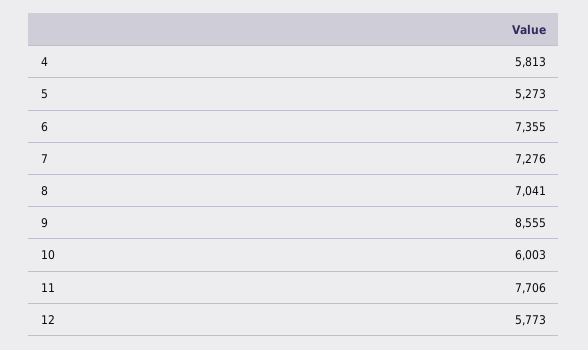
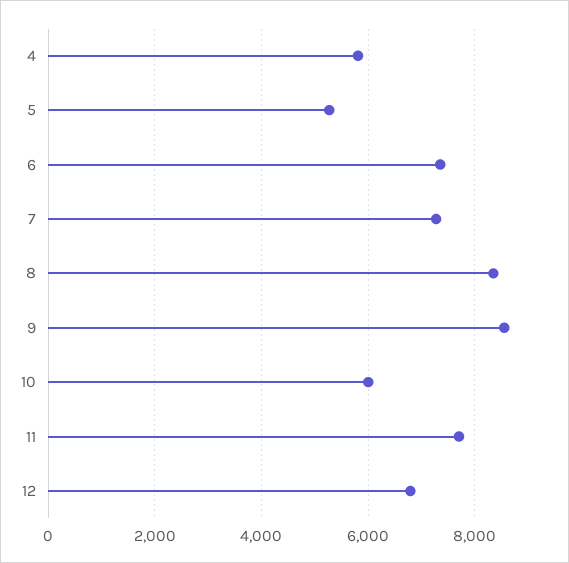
  {
    "4": 5813,
    "5": 5273,
    "6": 7355,
    "7": 7276,
-   "8": 7041,
+   "8": 8400,
    "9": 8555,
    "10": 6003,
    "11": 7706,
-   "12": 5773
+   "12": 6800
  }

